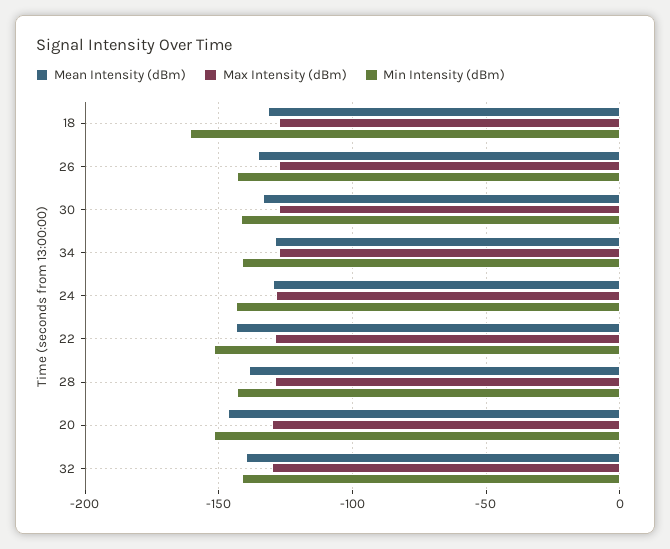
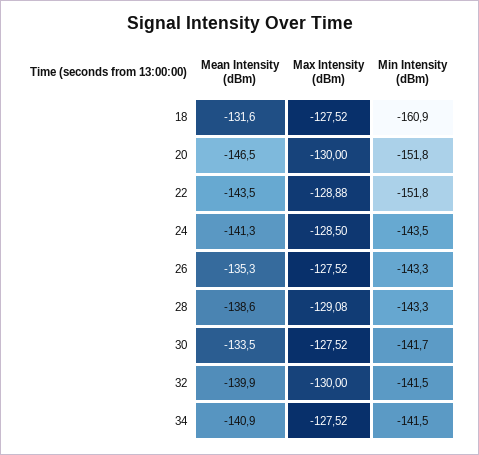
  {
    "Mean Intensity (dBm)": {
      "18": -131.6,
      "26": -135.3,
      "30": -133.5,
-     "34": -130,
+     "34": -140.9,
-     "24": -130,
+     "24": -141.3,
      "22": -143.5,
      "28": -138.6,
      "20": -146.5,
      "32": -139.9
    },
    "Max Intensity (dBm)": {
      "18": -127.52,
      "26": -127.52,
      "30": -127.52,
      "34": -127.52,
      "24": -128.5,
      "22": -128.88,
      "28": -129.08,
      "20": -130,
      "32": -130
    },
    "Min Intensity (dBm)": {
      "18": -160.9,
      "26": -143.3,
      "30": -141.7,
      "34": -141.5,
      "24": -143.5,
      "22": -151.8,
      "28": -143.3,
      "20": -151.8,
      "32": -141.5
    }
  }

